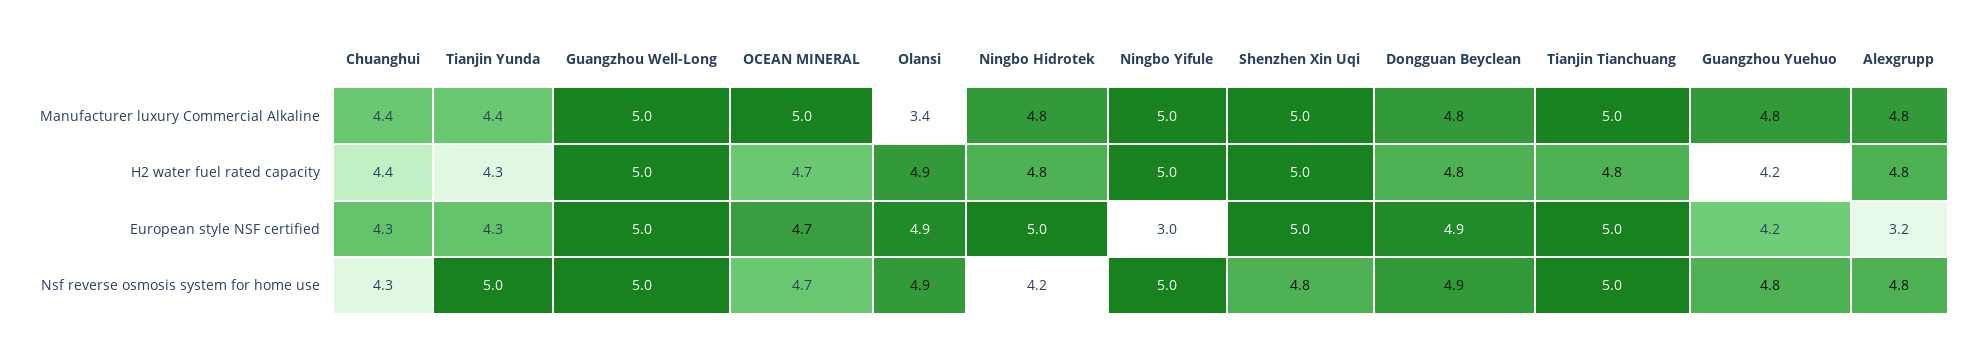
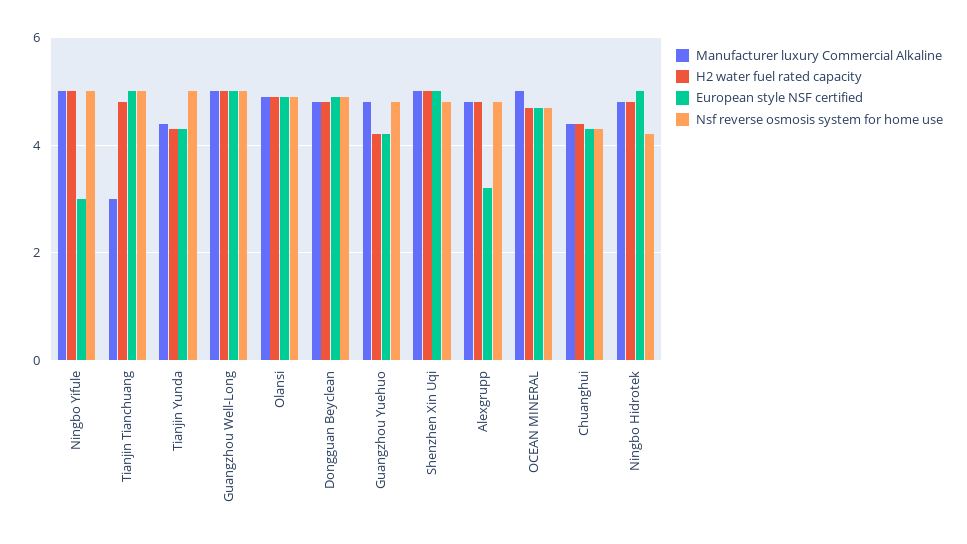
  {
    "Manufacturer luxury Commercial Alkaline": {
      "Chuanghui": 4.4,
      "Tianjin Yunda": 4.4,
      "Guangzhou Well-Long": 5,
      "OCEAN MINERAL": 5,
-     "Olansi": 3.4,
+     "Olansi": 5,
      "Ningbo Hidrotek": 4.8,
      "Ningbo Yifule": 5,
      "Shenzhen Xin Uqi": 5,
      "Dongguan Beyclean": 4.8,
-     "Tianjin Tianchuang": 5,
+     "Tianjin Tianchuang": 3,
      "Guangzhou Yuehuo": 4.8,
      "Alexgrupp": 4.8
    },
    "H2 water fuel rated capacity": {
      "Chuanghui": 4.4,
      "Tianjin Yunda": 4.3,
      "Guangzhou Well-Long": 5,
      "OCEAN MINERAL": 4.7,
      "Olansi": 4.9,
      "Ningbo Hidrotek": 4.8,
      "Ningbo Yifule": 5,
      "Shenzhen Xin Uqi": 5,
      "Dongguan Beyclean": 4.8,
      "Tianjin Tianchuang": 4.8,
      "Guangzhou Yuehuo": 4.2,
      "Alexgrupp": 4.8
    },
    "European style NSF certified": {
      "Chuanghui": 4.3,
      "Tianjin Yunda": 4.3,
      "Guangzhou Well-Long": 5,
      "OCEAN MINERAL": 4.7,
      "Olansi": 4.9,
      "Ningbo Hidrotek": 5,
      "Ningbo Yifule": 3,
      "Shenzhen Xin Uqi": 5,
      "Dongguan Beyclean": 4.9,
      "Tianjin Tianchuang": 5,
      "Guangzhou Yuehuo": 4.2,
      "Alexgrupp": 3.2
    },
    "Nsf reverse osmosis system for home use": {
      "Chuanghui": 4.3,
      "Tianjin Yunda": 5,
      "Guangzhou Well-Long": 5,
      "OCEAN MINERAL": 4.7,
      "Olansi": 4.9,
      "Ningbo Hidrotek": 4.2,
      "Ningbo Yifule": 5,
      "Shenzhen Xin Uqi": 4.8,
      "Dongguan Beyclean": 4.9,
      "Tianjin Tianchuang": 5,
      "Guangzhou Yuehuo": 4.8,
      "Alexgrupp": 4.8
    }
  }

